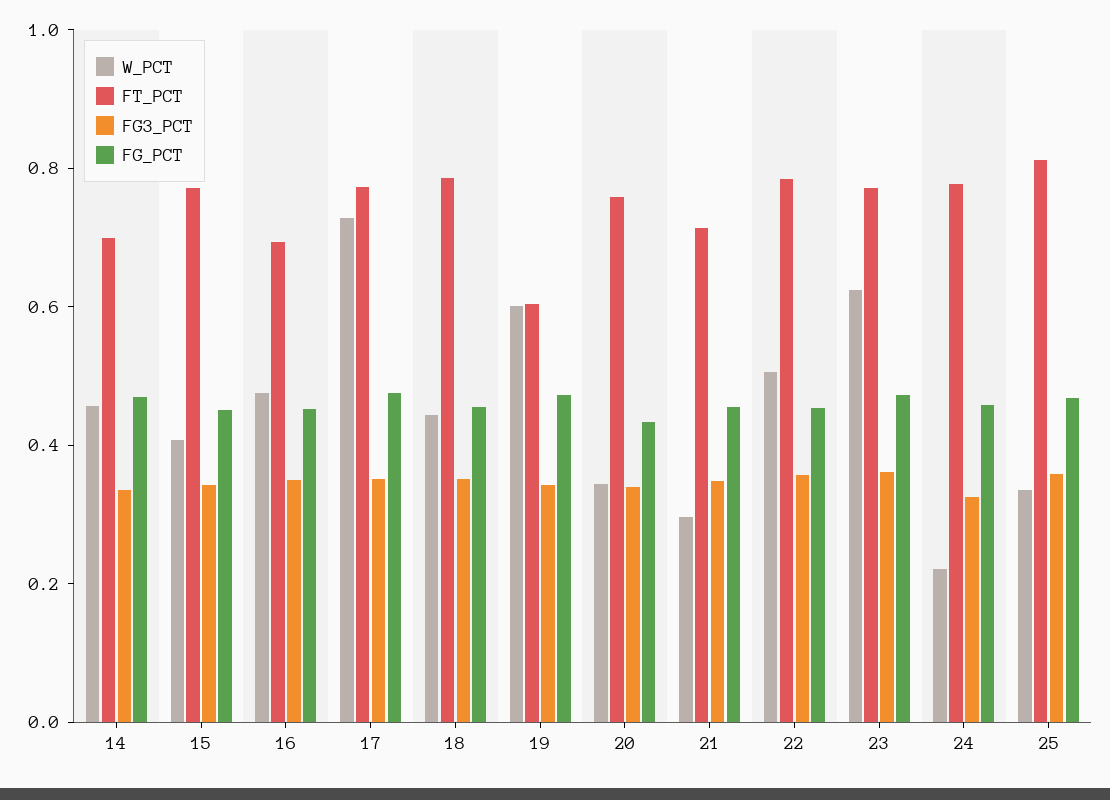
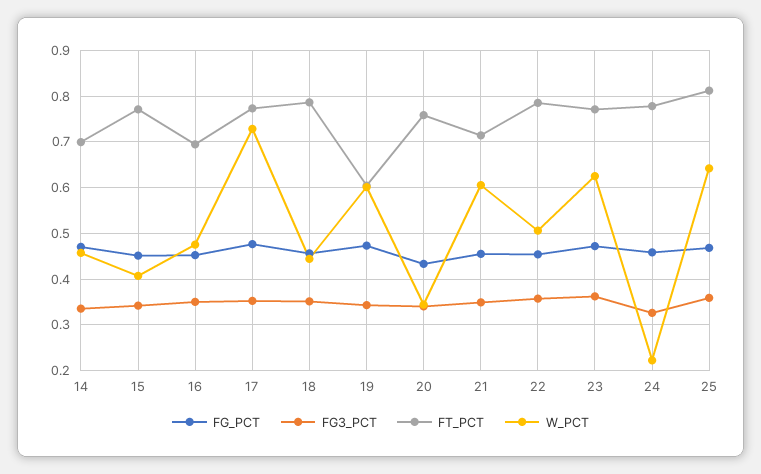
  {
    "W_PCT": {
      "14": 0.46,
      "15": 0.4,
      "16": 0.48,
      "17": 0.72,
      "18": 0.44,
      "19": 0.6,
      "20": 0.34,
-     "21": 0.3,
+     "21": 0.6,
      "22": 0.5,
      "23": 0.62,
      "24": 0.22,
-     "25": 0.35
+     "25": 0.64
    },
    "FT_PCT": {
      "14": 0.7,
      "15": 0.78,
      "16": 0.7,
      "17": 0.78,
      "18": 0.78,
      "19": 0.6,
      "20": 0.76,
      "21": 0.72,
      "22": 0.78,
      "23": 0.78,
      "24": 0.78,
      "25": 0.82
    },
    "FG3_PCT": {
      "14": 0.34,
      "15": 0.34,
      "16": 0.36,
      "17": 0.36,
      "18": 0.36,
      "19": 0.34,
      "20": 0.34,
      "21": 0.34,
      "22": 0.36,
      "23": 0.36,
      "24": 0.32,
      "25": 0.36
    },
    "FG_PCT": {
      "14": 0.48,
      "15": 0.46,
      "16": 0.46,
      "17": 0.48,
      "18": 0.46,
      "19": 0.48,
      "20": 0.44,
      "21": 0.46,
      "22": 0.46,
      "23": 0.48,
      "24": 0.46,
      "25": 0.46
    }
  }

